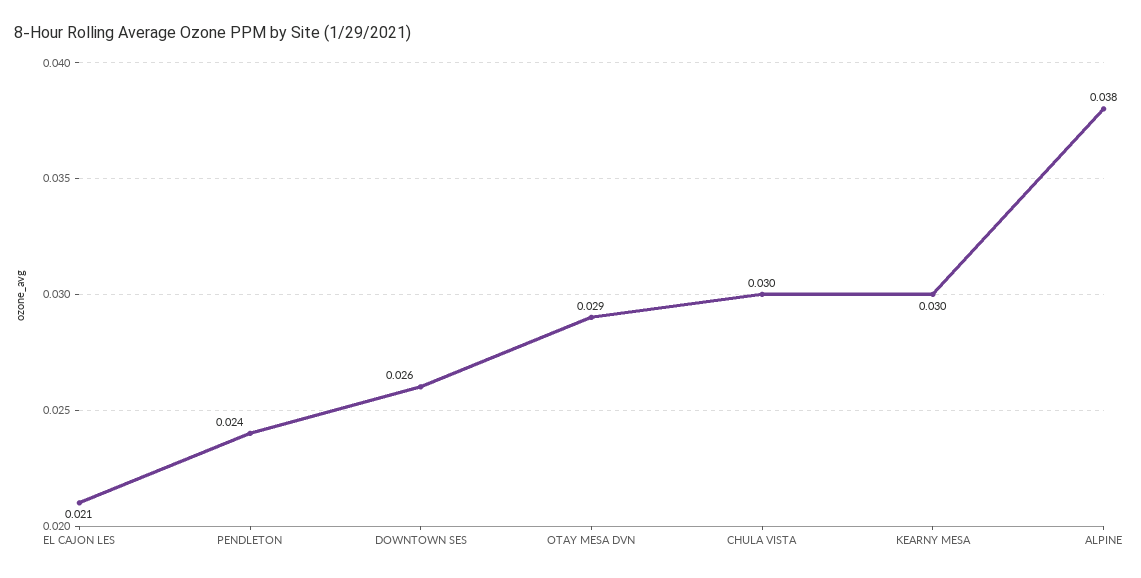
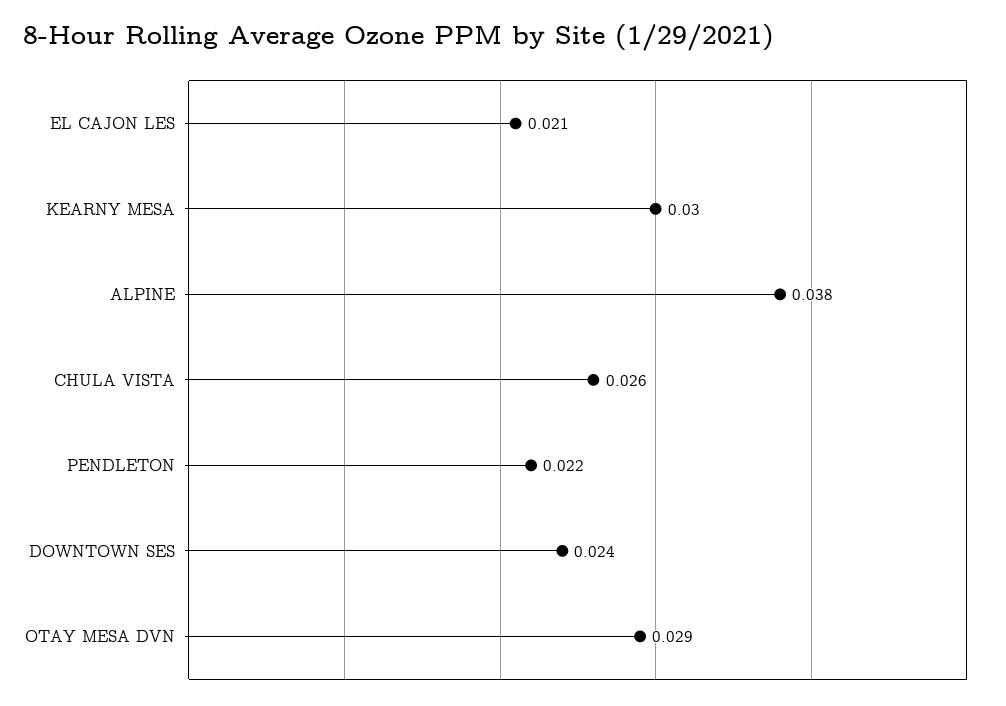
  {
    "EL CAJON LES": 0.021,
-   "PENDLETON": 0.024,
+   "PENDLETON": 0.022,
-   "DOWNTOWN SES": 0.026,
+   "DOWNTOWN SES": 0.024,
    "OTAY MESA DVN": 0.029,
-   "CHULA VISTA": 0.03,
+   "CHULA VISTA": 0.026,
    "KEARNY MESA": 0.03,
    "ALPINE": 0.038
  }

